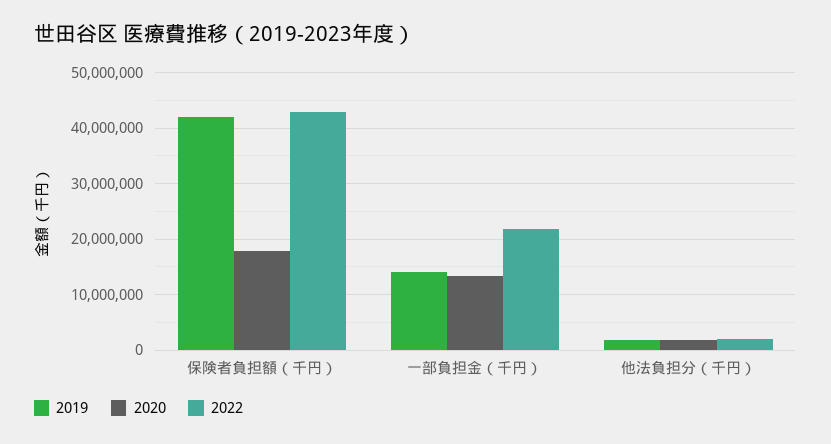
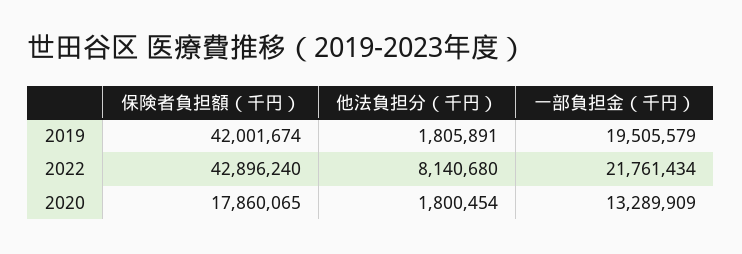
  {
    "2019": {
      "保険者負担額（千円）": 42001674,
-     "一部負担金（千円）": 14000000,
+     "一部負担金（千円）": 19505579,
      "他法負担分（千円）": 1805891
    },
    "2020": {
      "保険者負担額（千円）": 17860065,
      "一部負担金（千円）": 13289909,
      "他法負担分（千円）": 1800454
    },
    "2022": {
      "保険者負担額（千円）": 42896240,
      "一部負担金（千円）": 21761434,
-     "他法負担分（千円）": 2000000
+     "他法負担分（千円）": 8140680
    }
  }

